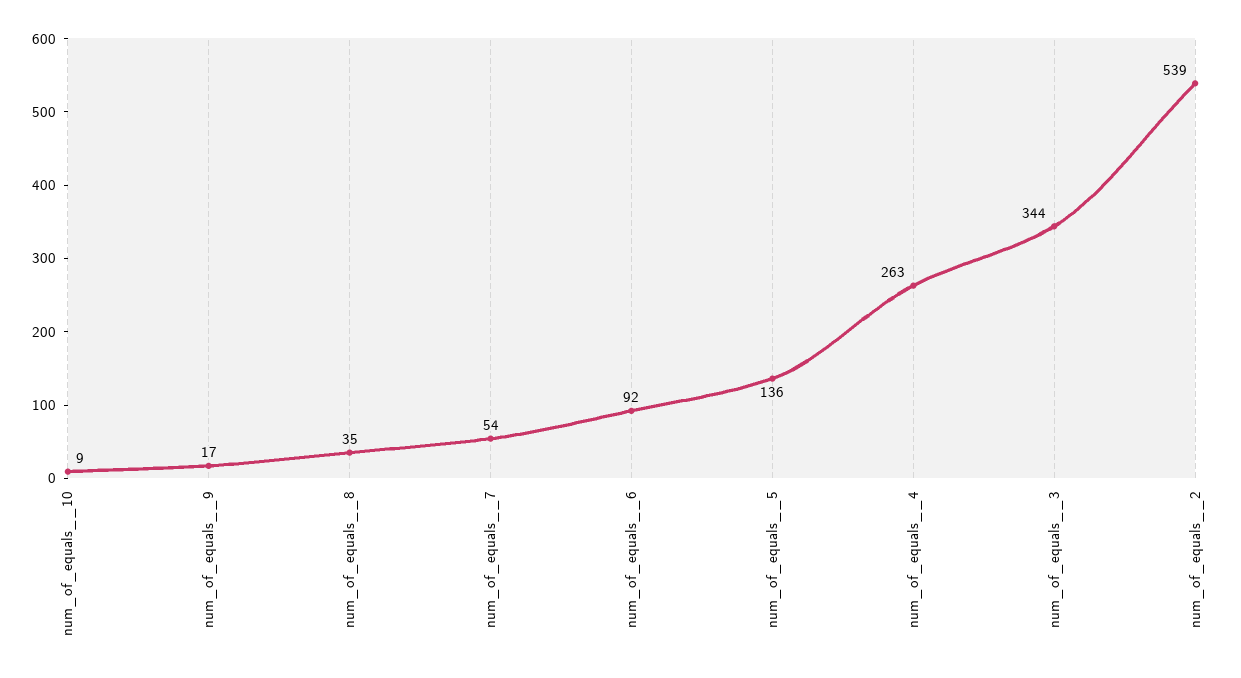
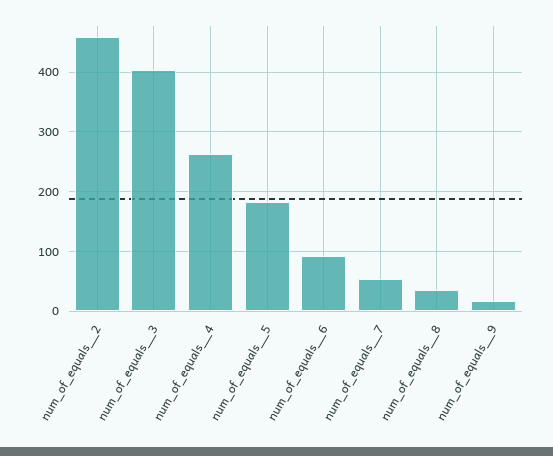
  {
-   "num_of_equals__10": 9,
    "num_of_equals__9": 17,
    "num_of_equals__8": 35,
    "num_of_equals__7": 54,
    "num_of_equals__6": 92,
-   "num_of_equals__5": 136,
+   "num_of_equals__5": 180,
    "num_of_equals__4": 263,
-   "num_of_equals__3": 344,
+   "num_of_equals__3": 400,
-   "num_of_equals__2": 539
+   "num_of_equals__2": 460
  }

